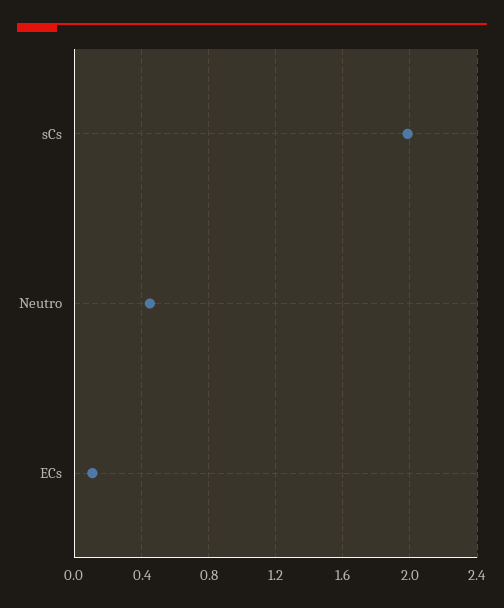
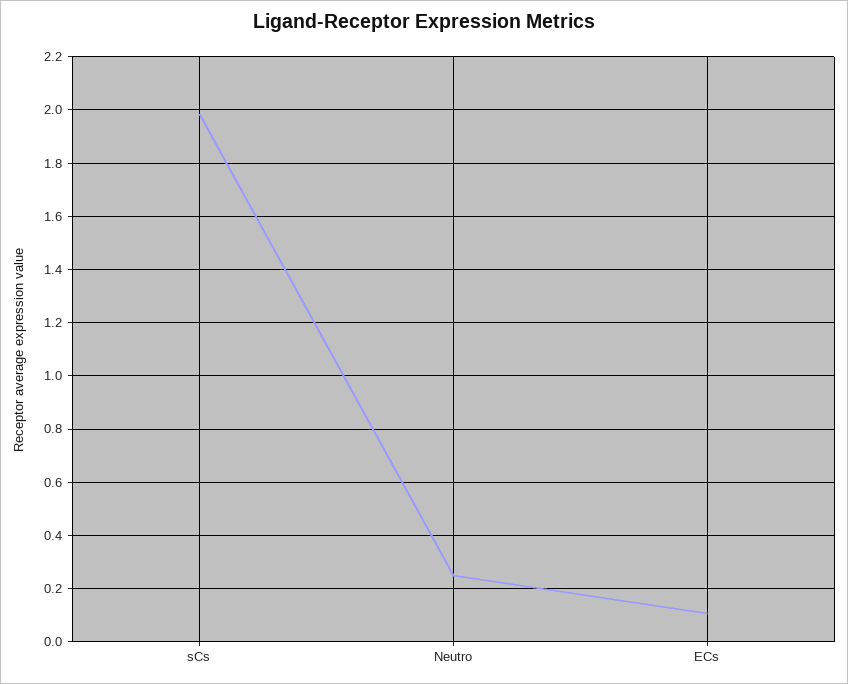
  {
    "sCs": 1.975,
-   "Neutro": 0.45,
+   "Neutro": 0.25,
    "ECs": 0.1
  }

